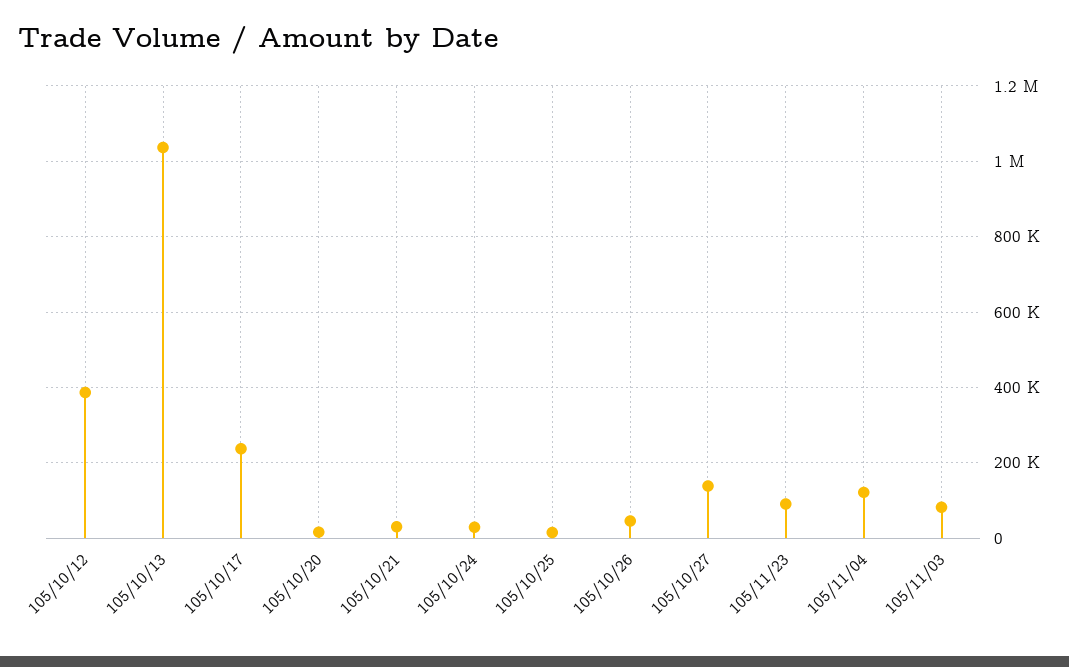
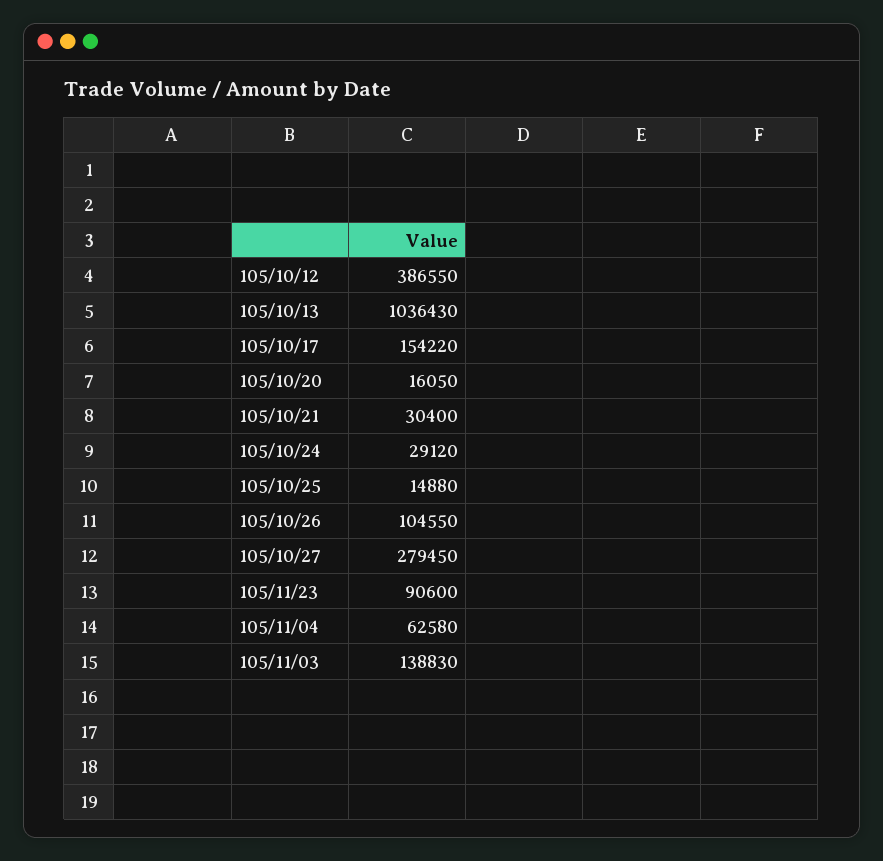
  {
    "105/10/12": 386550,
    "105/10/13": 1036430,
-   "105/10/17": 240000,
+   "105/10/17": 154220,
    "105/10/20": 16050,
    "105/10/21": 30400,
    "105/10/24": 29120,
    "105/10/25": 14880,
-   "105/10/26": 40000,
+   "105/10/26": 104550,
-   "105/10/27": 140000,
+   "105/10/27": 279450,
    "105/11/23": 90600,
-   "105/11/04": 120000,
+   "105/11/04": 62580,
-   "105/11/03": 80000
+   "105/11/03": 138830
  }

